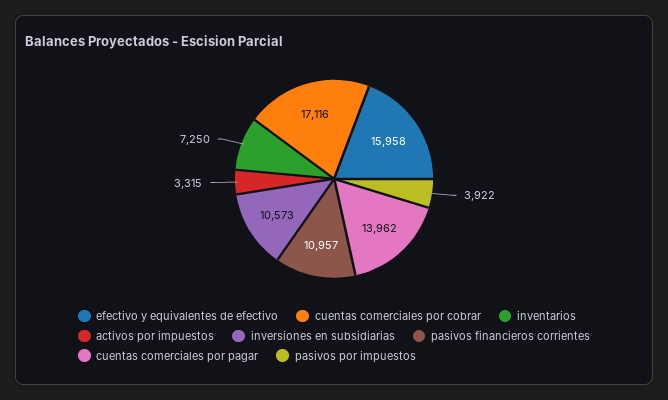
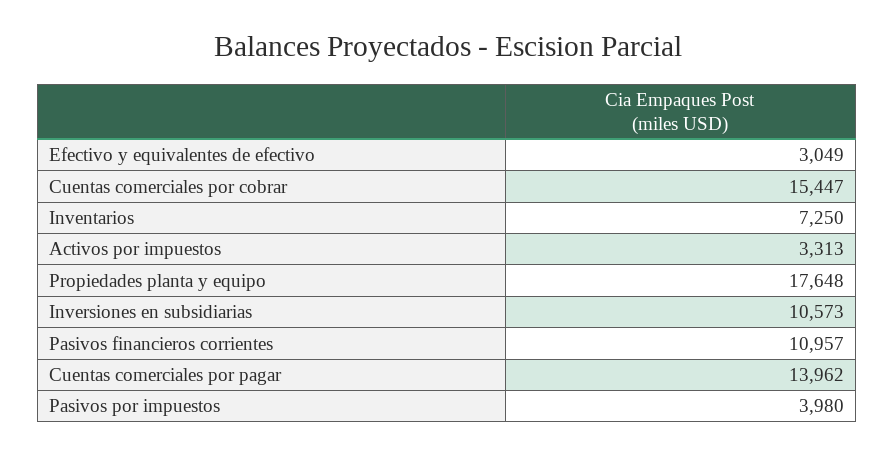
  {
-   "efectivo y equivalentes de efectivo": 15958,
+   "efectivo y equivalentes de efectivo": 3049,
-   "cuentas comerciales por cobrar": 17116,
+   "cuentas comerciales por cobrar": 15447,
    "inventarios": 7250,
-   "activos por impuestos": 3315,
+   "activos por impuestos": 3313,
    "inversiones en subsidiarias": 10573,
    "pasivos financieros corrientes": 10957,
    "cuentas comerciales por pagar": 13962,
-   "pasivos por impuestos": 3922
+   "pasivos por impuestos": 3980,
+   "Propiedades planta y equipo": 17648
  }

